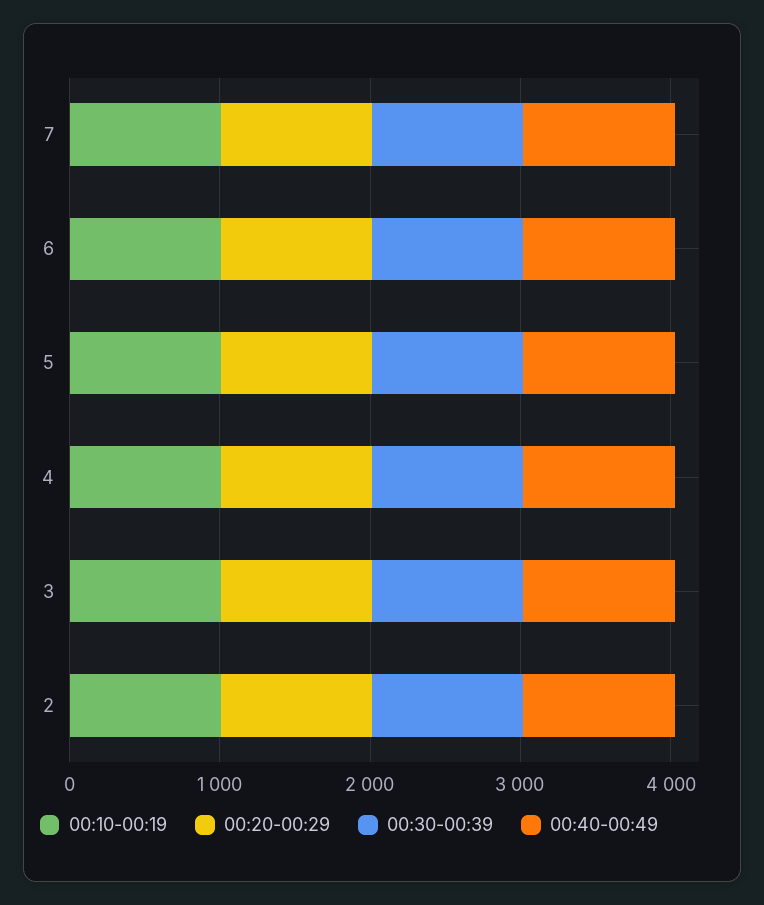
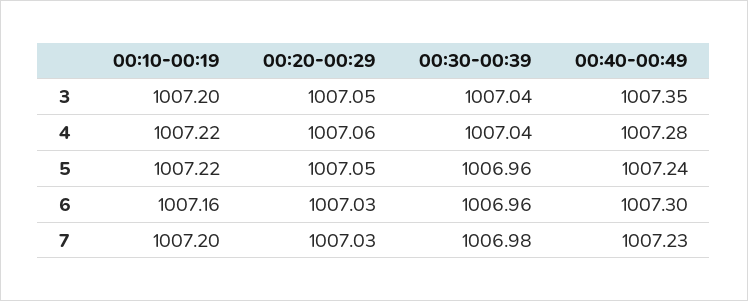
  {
    "00:10-00:19": {
      "7": 1007.2,
      "6": 1007.16,
      "5": 1007.22,
      "4": 1007.22,
-     "3": 1007.2,
+     "3": 1007.2
-     "2": 1000
    },
    "00:20-00:29": {
      "7": 1007.03,
      "6": 1007.03,
      "5": 1007.05,
      "4": 1007.06,
-     "3": 1007.05,
+     "3": 1007.05
-     "2": 1000
    },
    "00:30-00:39": {
      "7": 1006.98,
      "6": 1006.96,
      "5": 1006.96,
      "4": 1007.04,
-     "3": 1007.04,
+     "3": 1007.04
-     "2": 1000
    },
    "00:40-00:49": {
      "7": 1007.23,
      "6": 1007.3,
      "5": 1007.24,
      "4": 1007.28,
-     "3": 1007.35,
+     "3": 1007.35
-     "2": 1000
    }
  }

